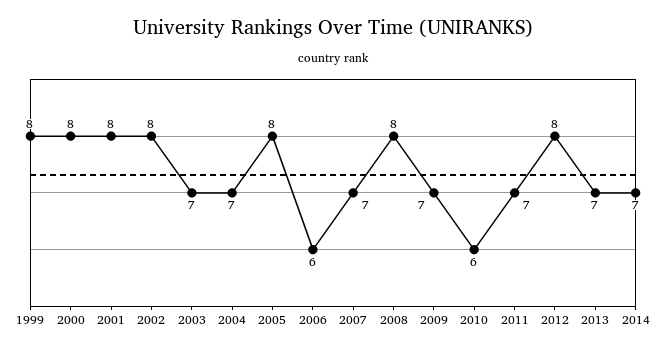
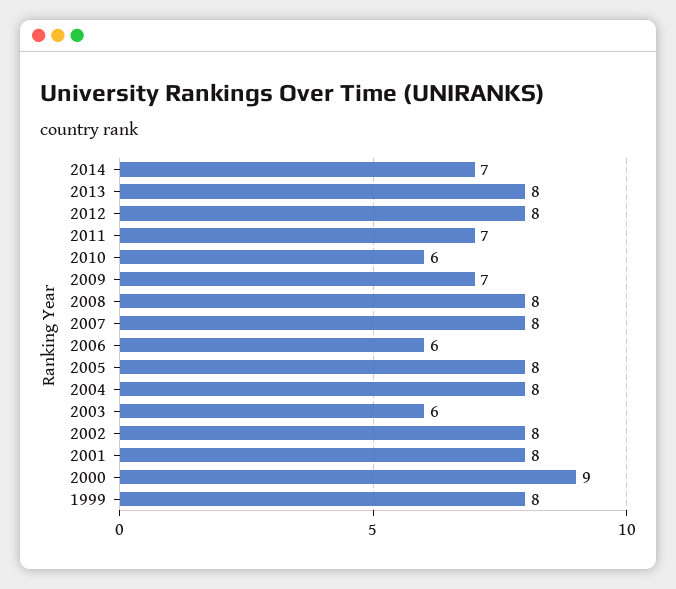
  {
    "1999": 8,
-   "2000": 8,
+   "2000": 9,
    "2001": 8,
    "2002": 8,
-   "2003": 7,
+   "2003": 6,
-   "2004": 7,
+   "2004": 8,
    "2005": 8,
    "2006": 6,
-   "2007": 7,
+   "2007": 8,
    "2008": 8,
    "2009": 7,
    "2010": 6,
    "2011": 7,
    "2012": 8,
-   "2013": 7,
+   "2013": 8,
    "2014": 7
  }

